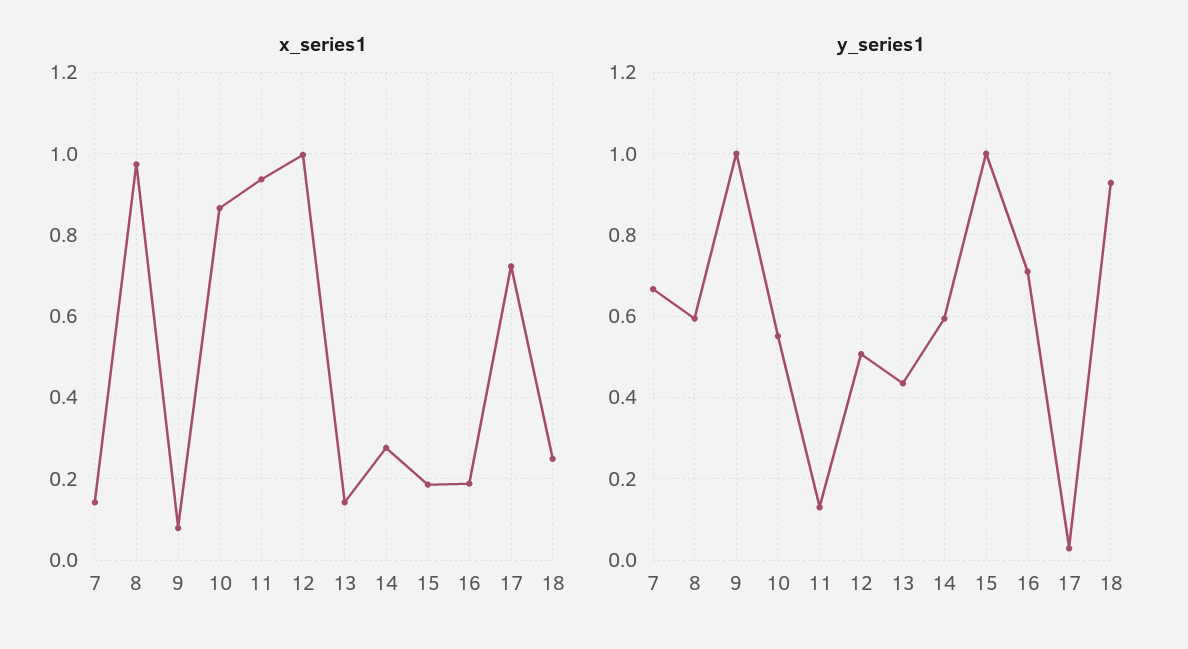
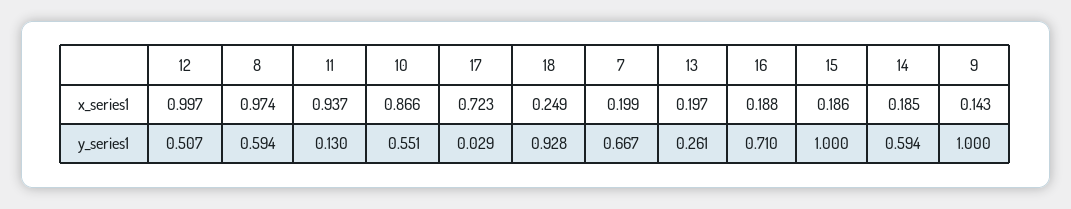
  {
    "x_series1": {
-     "7": 0.14,
+     "7": 0.199,
      "8": 0.974,
-     "9": 0.08,
+     "9": 0.143,
      "10": 0.866,
      "11": 0.937,
      "12": 0.997,
-     "13": 0.14,
+     "13": 0.197,
-     "14": 0.28,
+     "14": 0.185,
      "15": 0.186,
      "16": 0.188,
      "17": 0.723,
      "18": 0.249
    },
    "y_series1": {
      "7": 0.667,
      "8": 0.594,
      "9": 1,
      "10": 0.551,
      "11": 0.13,
      "12": 0.507,
-     "13": 0.44,
+     "13": 0.261,
      "14": 0.594,
      "15": 1,
      "16": 0.71,
      "17": 0.029,
      "18": 0.928
    }
  }

